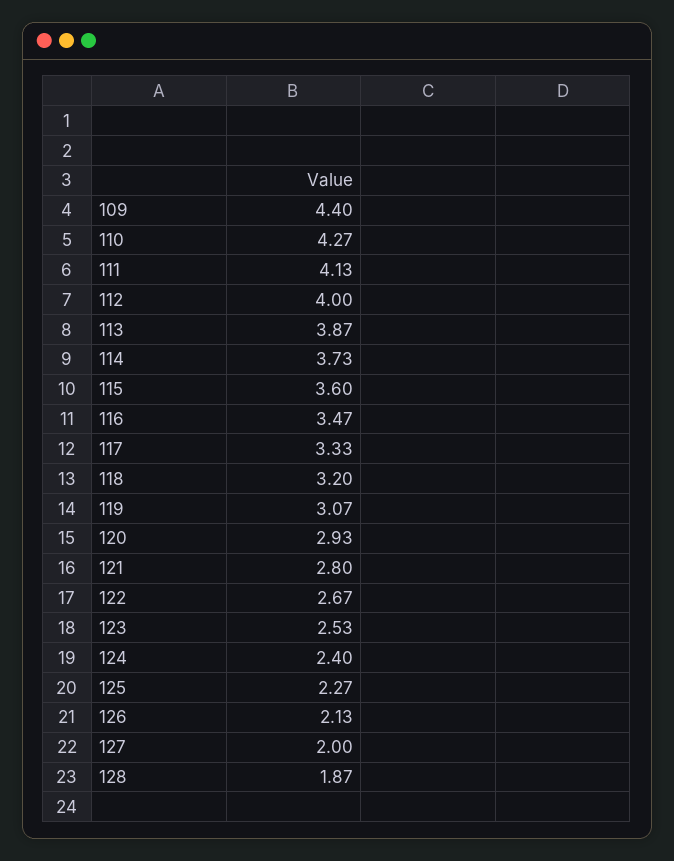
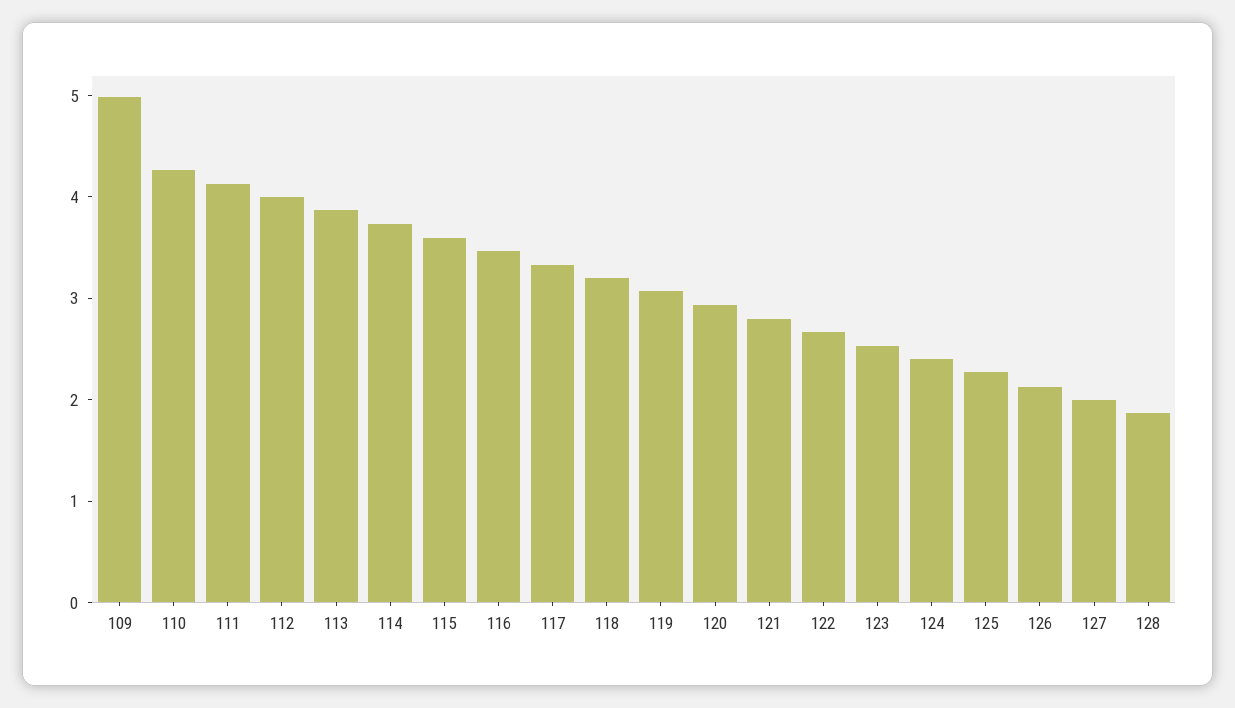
  {
-   "109": 4.4,
+   "109": 5,
    "110": 4.27,
    "111": 4.13,
    "112": 4,
    "113": 3.87,
    "114": 3.73,
    "115": 3.6,
    "116": 3.47,
    "117": 3.33,
    "118": 3.2,
    "119": 3.07,
    "120": 2.93,
    "121": 2.8,
    "122": 2.67,
    "123": 2.53,
    "124": 2.4,
    "125": 2.27,
    "126": 2.13,
    "127": 2,
    "128": 1.87
  }

